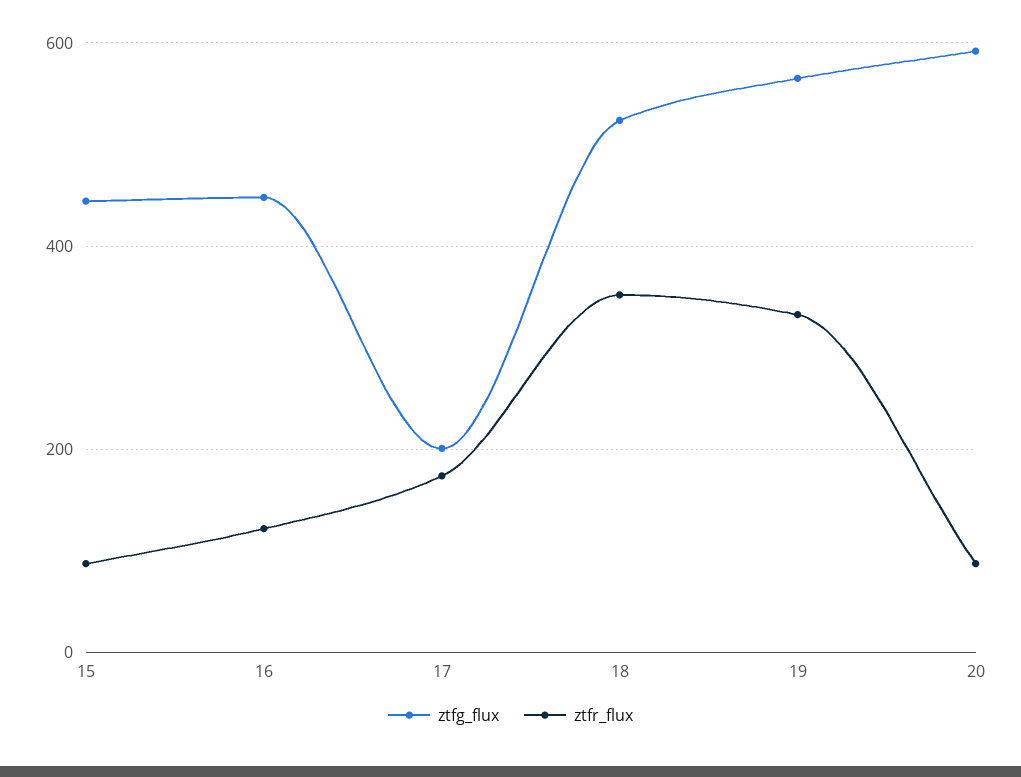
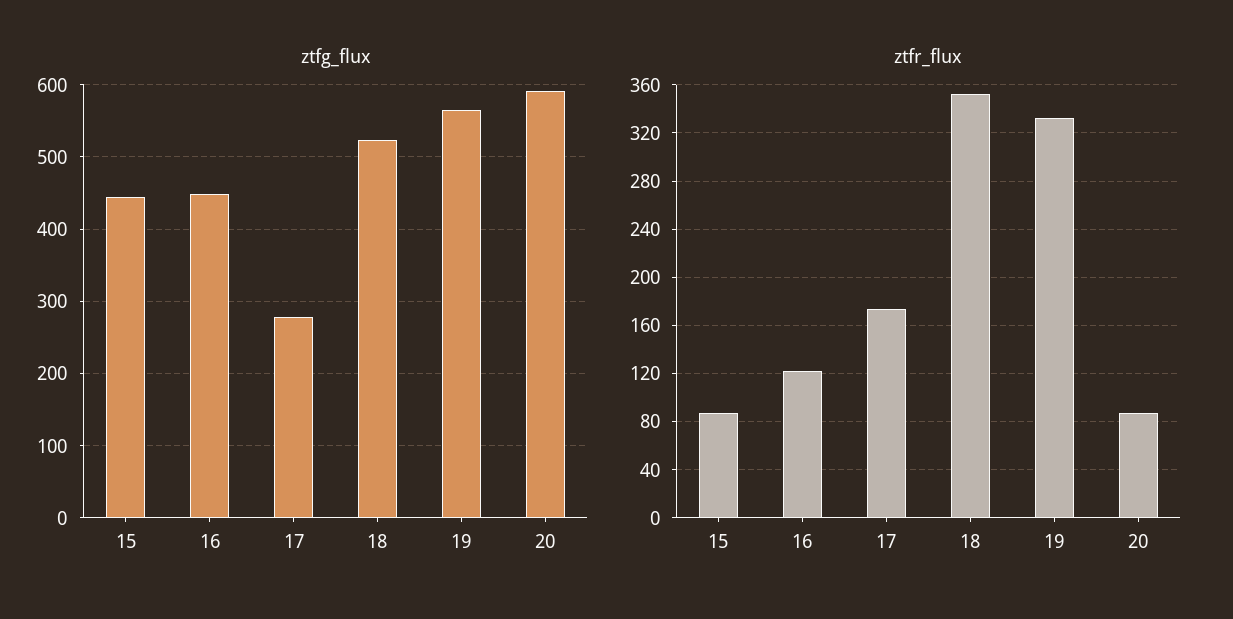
  {
    "ztfg_flux": {
      "15": 440,
      "16": 450,
-     "17": 200,
+     "17": 280,
      "18": 520,
      "19": 570,
      "20": 590
    },
    "ztfr_flux": {
      "15": 90,
      "16": 120,
      "17": 175,
      "18": 350,
      "19": 335,
      "20": 90
    }
  }

